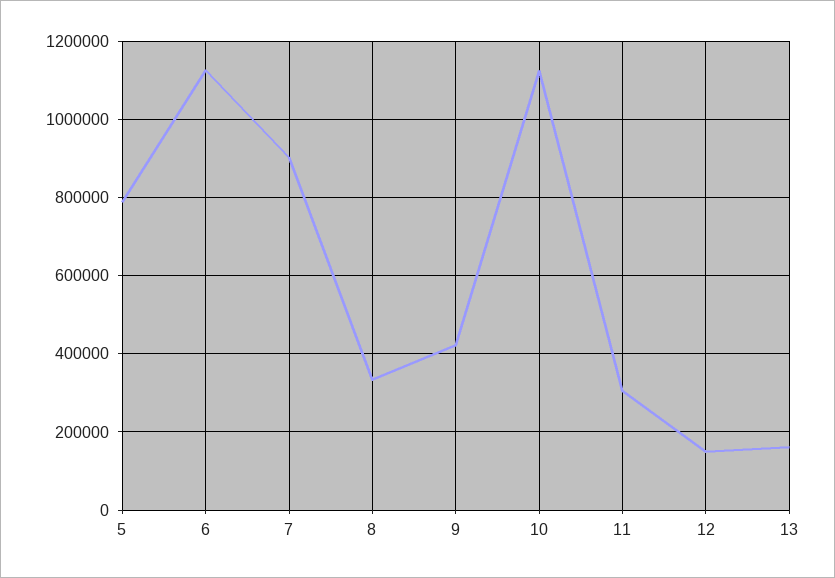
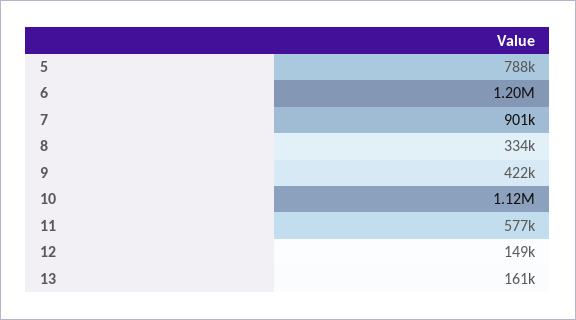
  {
    "5": 788000,
-   "6": 1120000,
+   "6": 1200000,
    "7": 901000,
    "8": 334000,
    "9": 422000,
    "10": 1120000,
-   "11": 300000,
+   "11": 577000,
    "12": 149000,
    "13": 161000
  }

